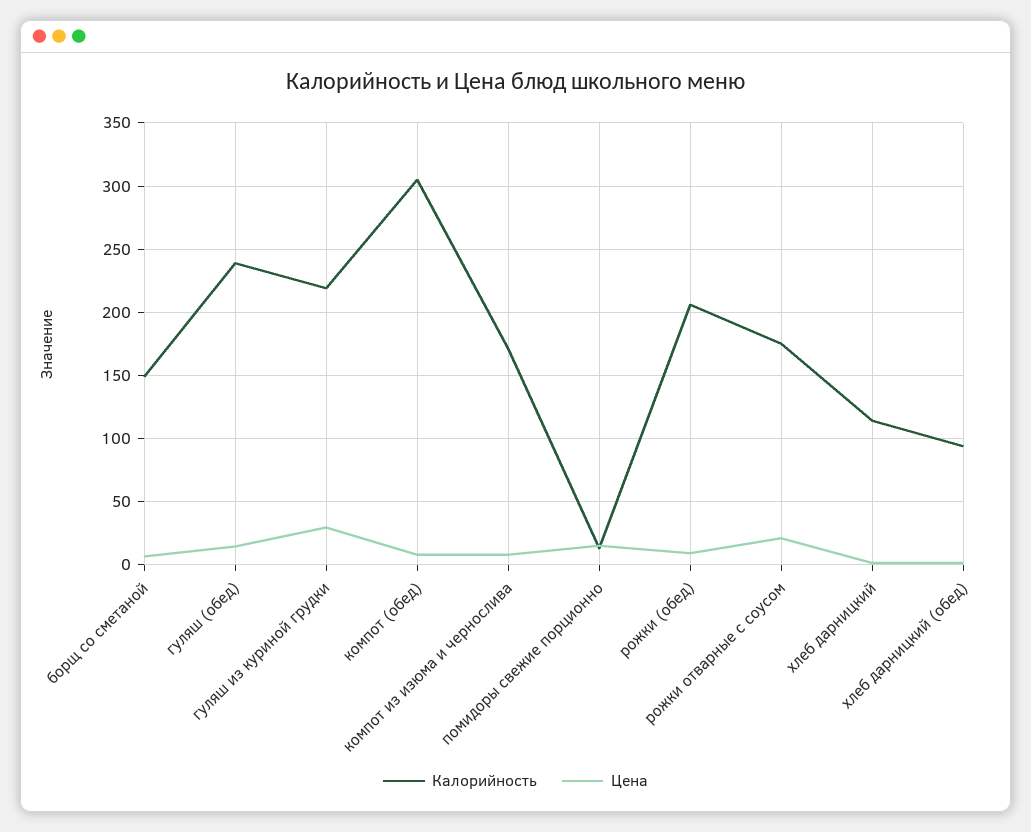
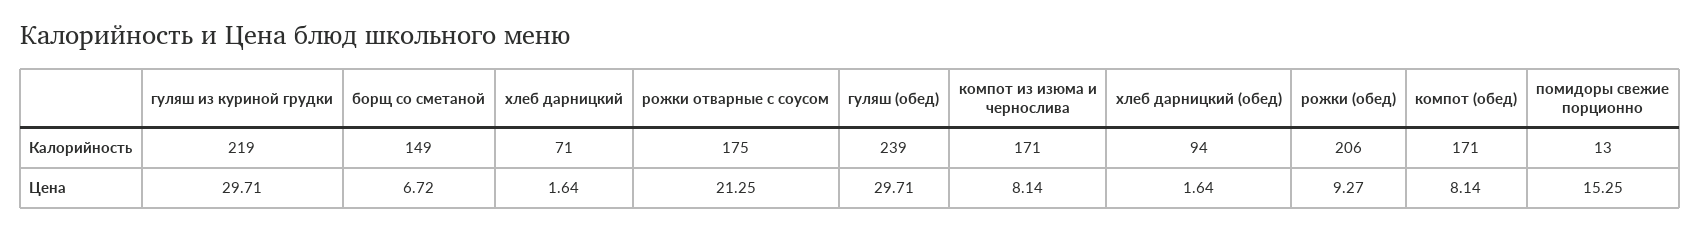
  {
    "Калорийность": {
      "борщ со сметаной": 149,
      "гуляш (обед)": 239,
      "гуляш из куриной грудки": 219,
-     "компот (обед)": 305,
+     "компот (обед)": 171,
      "компот из изюма и чернослива": 171,
      "помидоры свежие порционно": 13,
      "рожки (обед)": 206,
      "рожки отварные с соусом": 175,
-     "хлеб дарницкий": 115,
+     "хлеб дарницкий": 71,
      "хлеб дарницкий (обед)": 94
    },
    "Цена": {
      "борщ со сметаной": 6.72,
-     "гуляш (обед)": 15,
+     "гуляш (обед)": 29.71,
      "гуляш из куриной грудки": 29.71,
      "компот (обед)": 8.14,
      "компот из изюма и чернослива": 8.14,
      "помидоры свежие порционно": 15.25,
      "рожки (обед)": 9.27,
      "рожки отварные с соусом": 21.25,
      "хлеб дарницкий": 1.64,
      "хлеб дарницкий (обед)": 1.64
    }
  }

